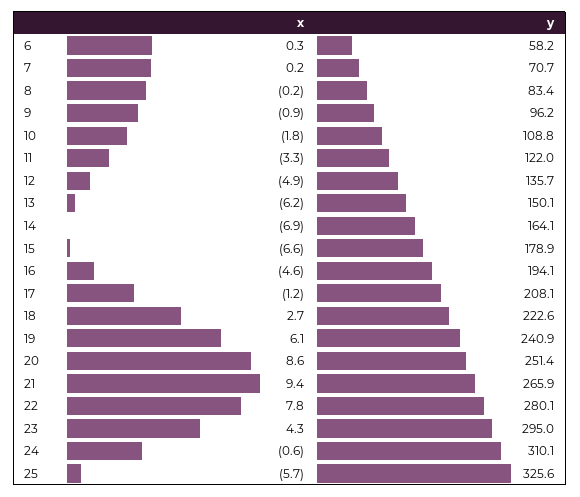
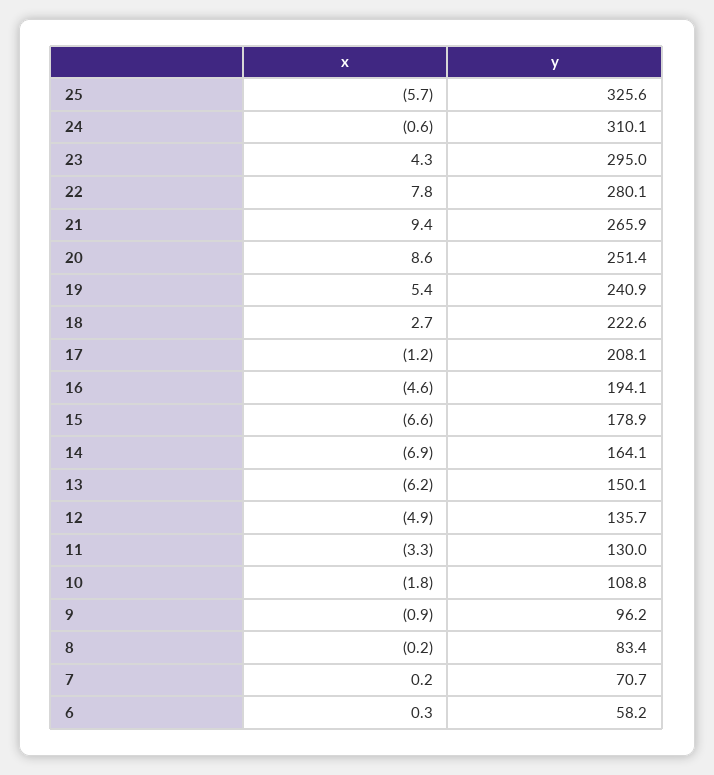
  {
    "x": {
      "6": 0.3,
      "7": 0.2,
      "8": -0.2,
      "9": -0.9,
      "10": -1.8,
      "11": -3.3,
      "12": -4.9,
      "13": -6.2,
      "14": -6.9,
      "15": -6.6,
      "16": -4.6,
      "17": -1.2,
      "18": 2.7,
-     "19": 6.1,
+     "19": 5.4,
      "20": 8.6,
      "21": 9.4,
      "22": 7.8,
      "23": 4.3,
      "24": -0.6,
      "25": -5.7
    },
    "y": {
      "6": 58.2,
      "7": 70.7,
      "8": 83.4,
      "9": 96.2,
      "10": 108.8,
-     "11": 122,
+     "11": 130,
      "12": 135.7,
      "13": 150.1,
      "14": 164.1,
      "15": 178.9,
      "16": 194.1,
      "17": 208.1,
      "18": 222.6,
      "19": 240.9,
      "20": 251.4,
      "21": 265.9,
      "22": 280.1,
      "23": 295,
      "24": 310.1,
      "25": 325.6
    }
  }

